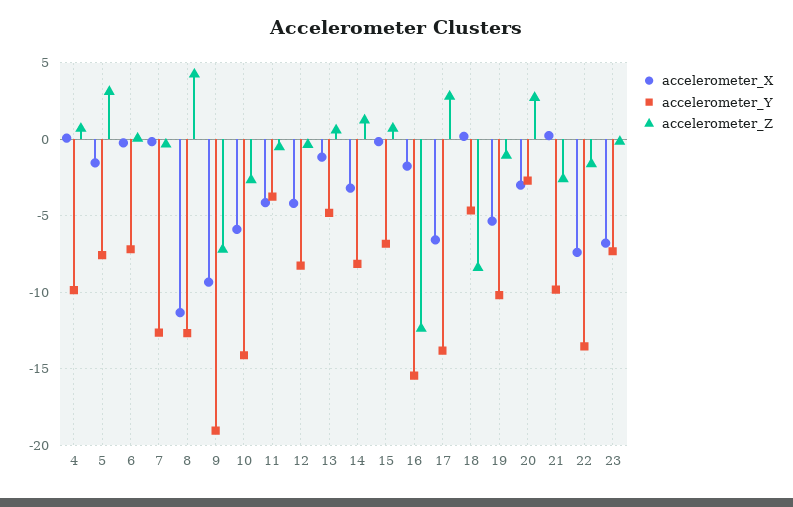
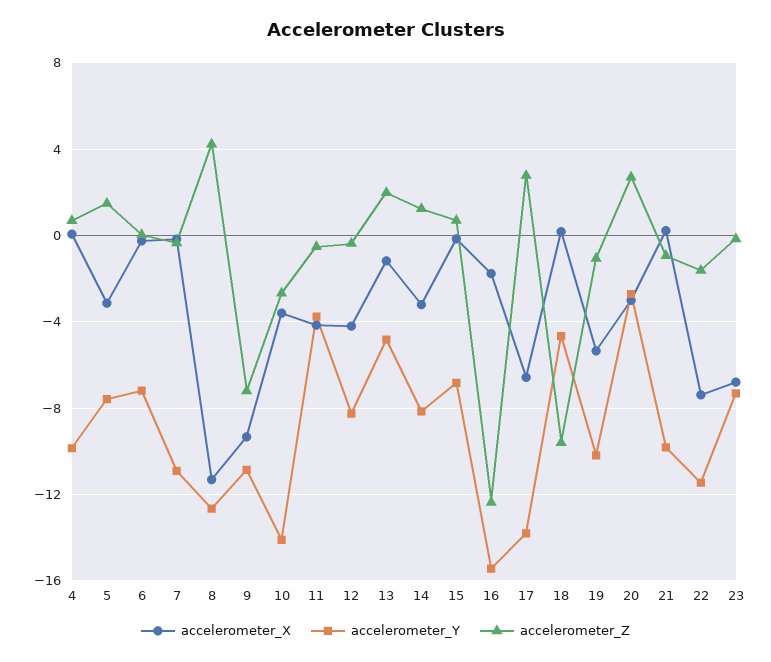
  {
    "accelerometer_X": {
      "4": 0,
-     "5": -1.5,
+     "5": -3,
      "6": -0.5,
      "7": 0,
      "8": -11.5,
      "9": -9.5,
-     "10": -6,
+     "10": -3.5,
      "11": -4,
      "12": -4,
      "13": -1,
      "14": -3,
      "15": 0,
      "16": -2,
      "17": -6.5,
      "18": 0,
      "19": -5.5,
      "20": -3,
      "21": 0,
      "22": -7.5,
      "23": -7
    },
    "accelerometer_Y": {
      "4": -10,
      "5": -7.5,
      "6": -7,
-     "7": -12.5,
+     "7": -11,
      "8": -12.5,
-     "9": -19,
+     "9": -11,
      "10": -14,
      "11": -4,
      "12": -8.5,
      "13": -5,
      "14": -8,
      "15": -7,
      "16": -15.5,
      "17": -14,
      "18": -4.5,
      "19": -10,
      "20": -2.5,
      "21": -10,
-     "22": -13.5,
+     "22": -11.5,
      "23": -7.5
    },
    "accelerometer_Z": {
      "4": 0.5,
-     "5": 3,
+     "5": 1.5,
      "6": 0,
      "7": -0.5,
      "8": 4,
      "9": -7,
      "10": -2.5,
      "11": -0.5,
      "12": -0.5,
-     "13": 0.5,
+     "13": 2,
      "14": 1,
      "15": 0.5,
      "16": -12.5,
      "17": 3,
-     "18": -8.5,
+     "18": -9.5,
      "19": -1,
      "20": 2.5,
-     "21": -2.5,
+     "21": -1,
      "22": -1.5,
      "23": 0
    }
  }

